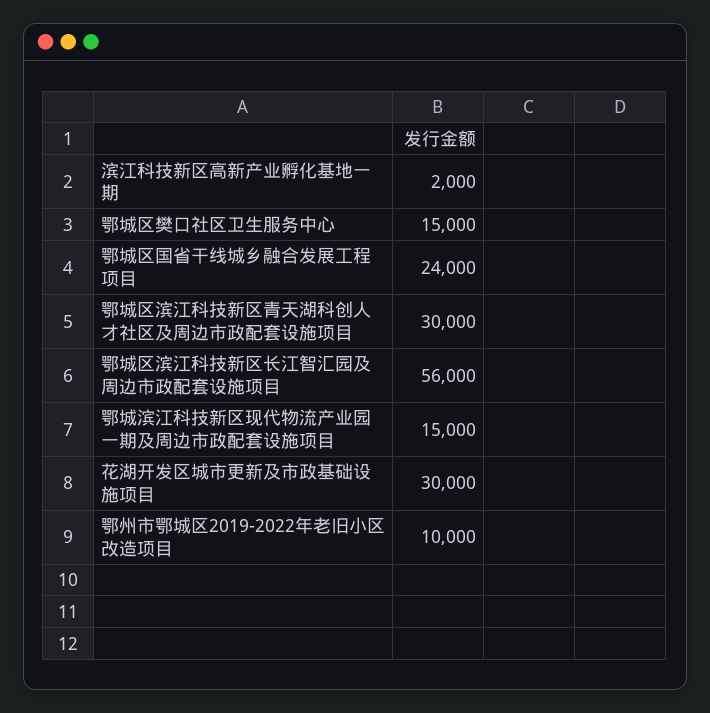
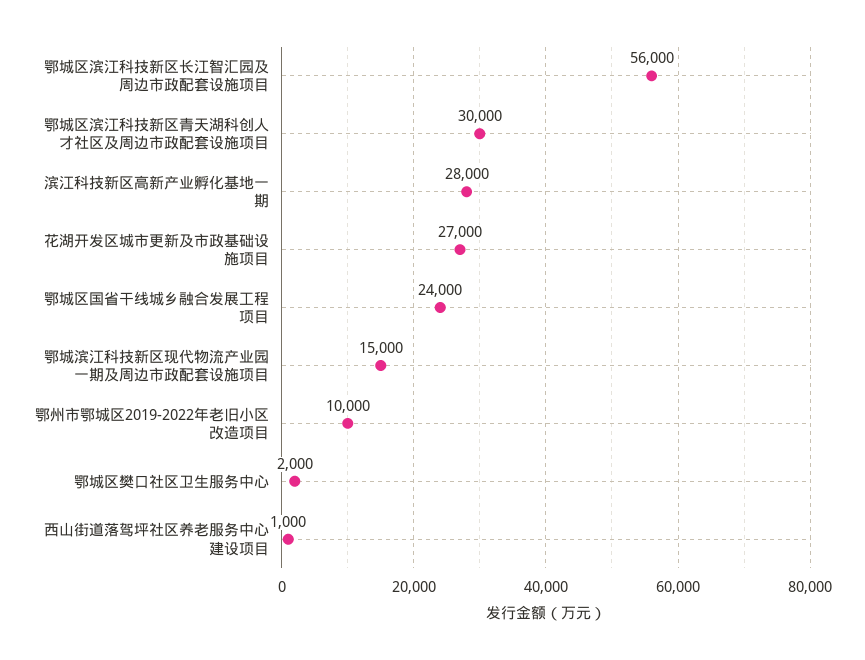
  {
-   "滨江科技新区高新产业孵化基地一期": 2000,
+   "滨江科技新区高新产业孵化基地一期": 28000,
-   "鄂城区樊口社区卫生服务中心": 15000,
+   "鄂城区樊口社区卫生服务中心": 2000,
    "鄂城区国省干线城乡融合发展工程项目": 24000,
    "鄂城区滨江科技新区青天湖科创人才社区及周边市政配套设施项目": 30000,
    "鄂城区滨江科技新区长江智汇园及周边市政配套设施项目": 56000,
    "鄂城滨江科技新区现代物流产业园一期及周边市政配套设施项目": 15000,
-   "花湖开发区城市更新及市政基础设施项目": 30000,
+   "花湖开发区城市更新及市政基础设施项目": 27000,
-   "鄂州市鄂城区2019-2022年老旧小区改造项目": 10000
+   "鄂州市鄂城区2019-2022年老旧小区改造项目": 10000,
+   "西山街道落驾坪社区养老服务中心建设项目": 1000
  }

